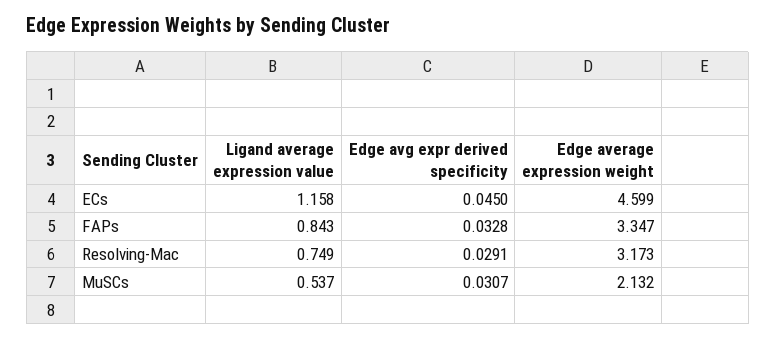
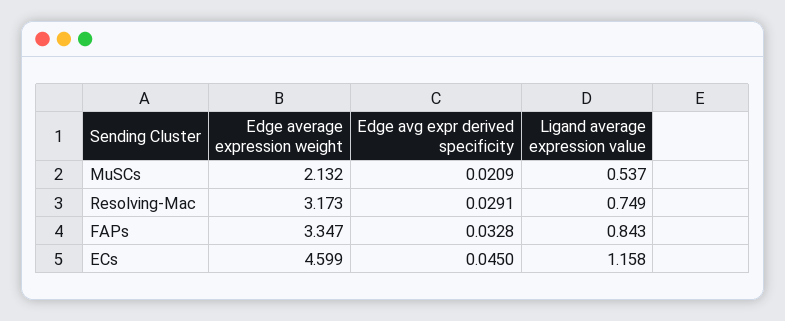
  {
    "Ligand average expression value": {
      "ECs": 1.158,
      "FAPs": 0.843,
      "Resolving-Mac": 0.749,
      "MuSCs": 0.537
    },
    "Edge avg expr derived specificity": {
      "ECs": 0.045,
      "FAPs": 0.0328,
      "Resolving-Mac": 0.0291,
-     "MuSCs": 0.0307
+     "MuSCs": 0.0209
    },
    "Edge average expression weight": {
      "ECs": 4.599,
      "FAPs": 3.347,
      "Resolving-Mac": 3.173,
      "MuSCs": 2.132
    }
  }

